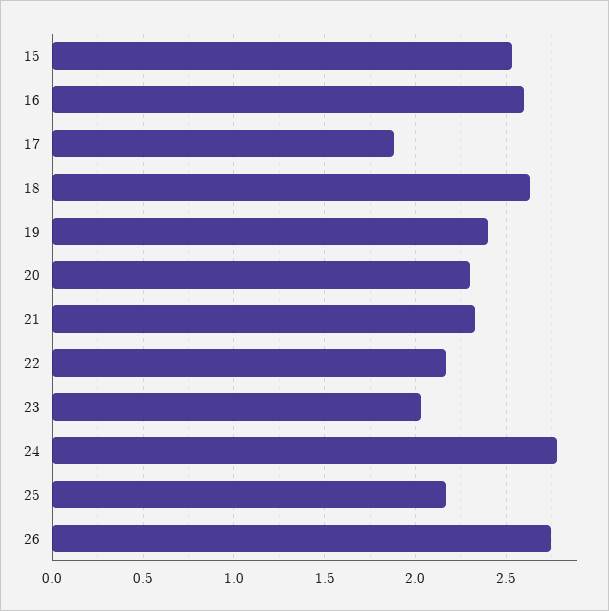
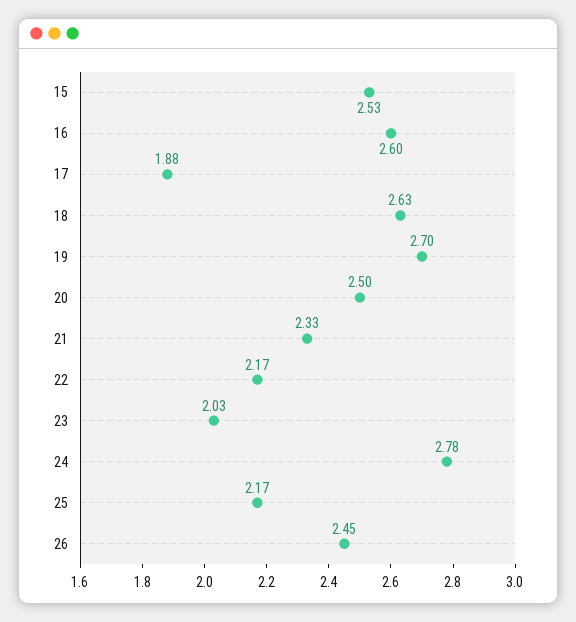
  {
    "15": 2.53,
    "16": 2.6,
    "17": 1.88,
    "18": 2.63,
-   "19": 2.4,
+   "19": 2.7,
-   "20": 2.3,
+   "20": 2.5,
    "21": 2.33,
    "22": 2.17,
    "23": 2.03,
    "24": 2.78,
    "25": 2.17,
-   "26": 2.75
+   "26": 2.45
  }

